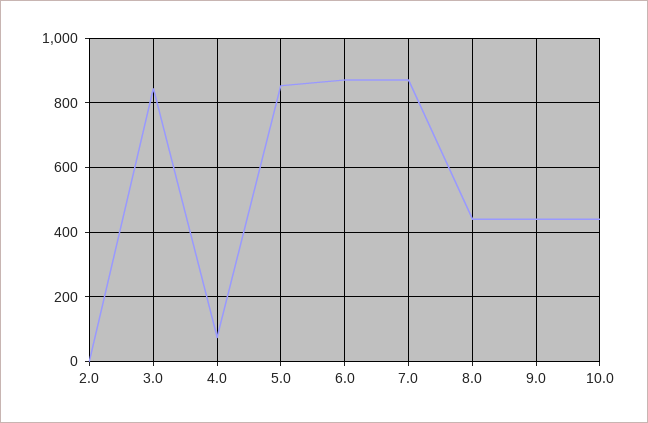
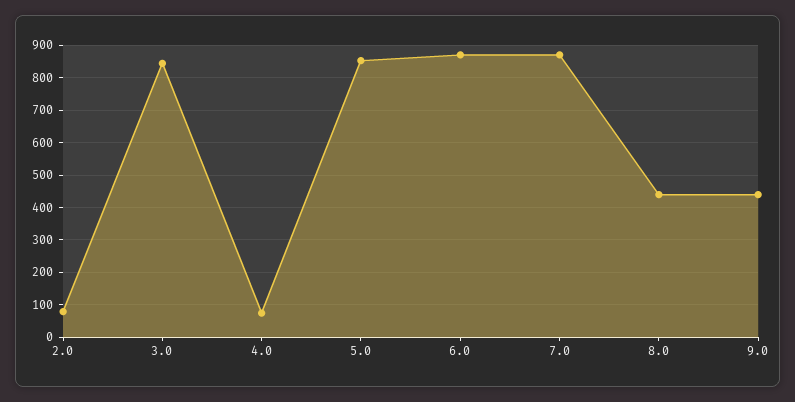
  {
-   "2.0": 0,
+   "2.0": 80,
    "3.0": 840,
    "4.0": 80,
    "5.0": 860,
    "6.0": 880,
    "7.0": 880,
    "8.0": 440,
-   "9.0": 440,
+   "9.0": 440
-   "10.0": 440
  }

